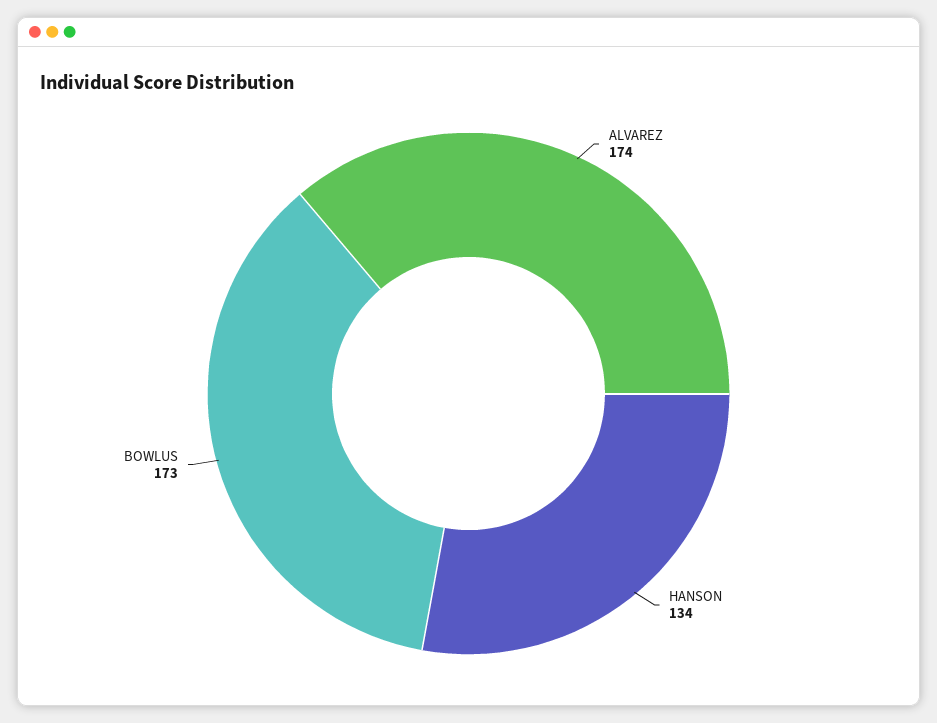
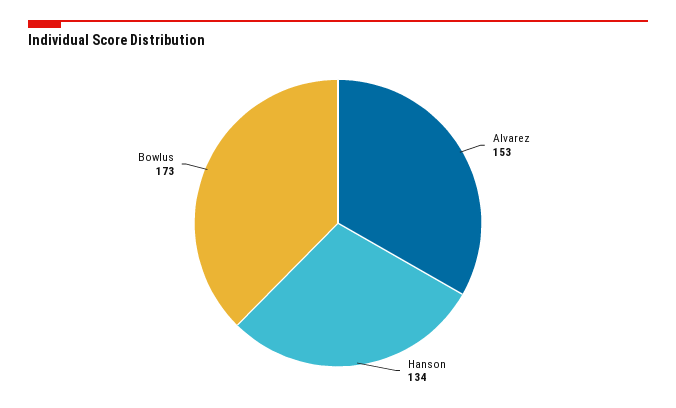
  {
-   "ALVAREZ": 174,
+   "ALVAREZ": 153,
    "HANSON": 134,
    "BOWLUS": 173
  }

